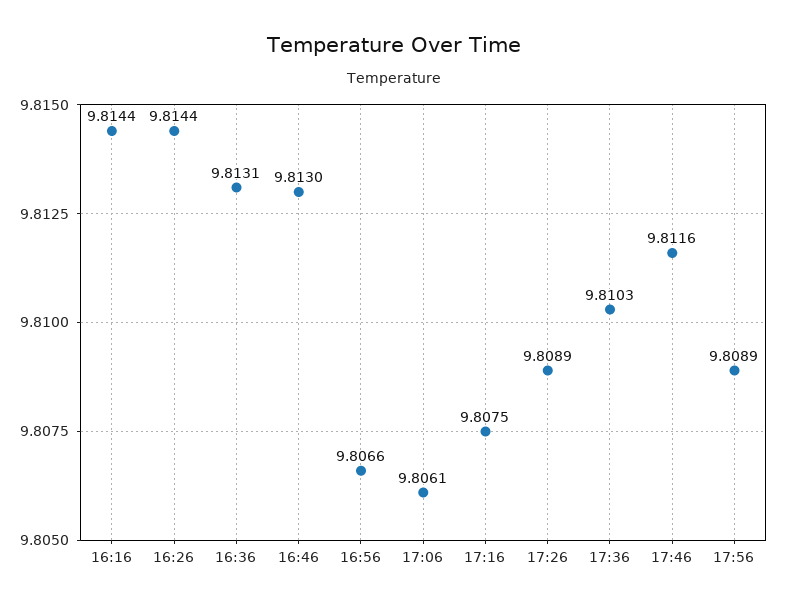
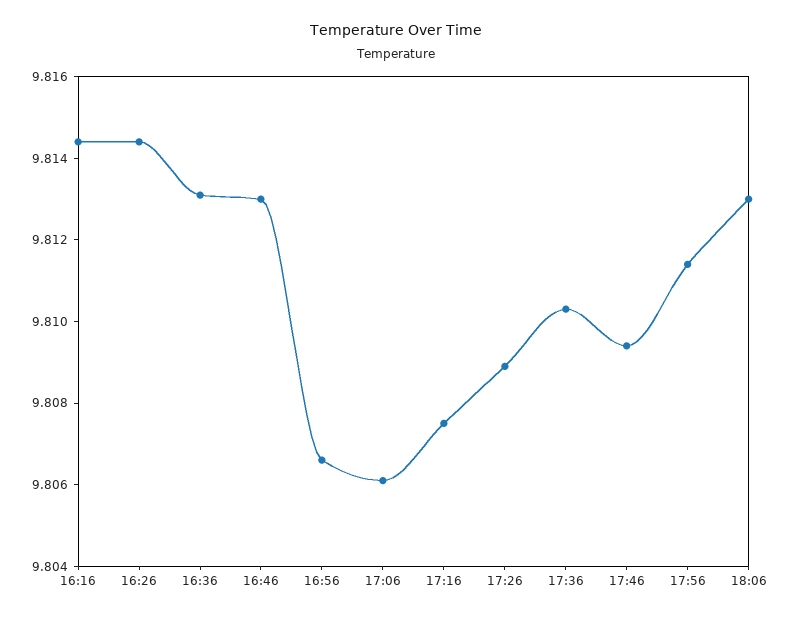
  {
    "16:16": 9.8144,
    "16:26": 9.8144,
    "16:36": 9.8131,
    "16:46": 9.813,
    "16:56": 9.8066,
    "17:06": 9.8061,
    "17:16": 9.8075,
    "17:26": 9.8089,
    "17:36": 9.8103,
-   "17:46": 9.8116,
+   "17:46": 9.8095,
-   "17:56": 9.8089
+   "17:56": 9.8115,
+   "18:06": 9.813
  }

